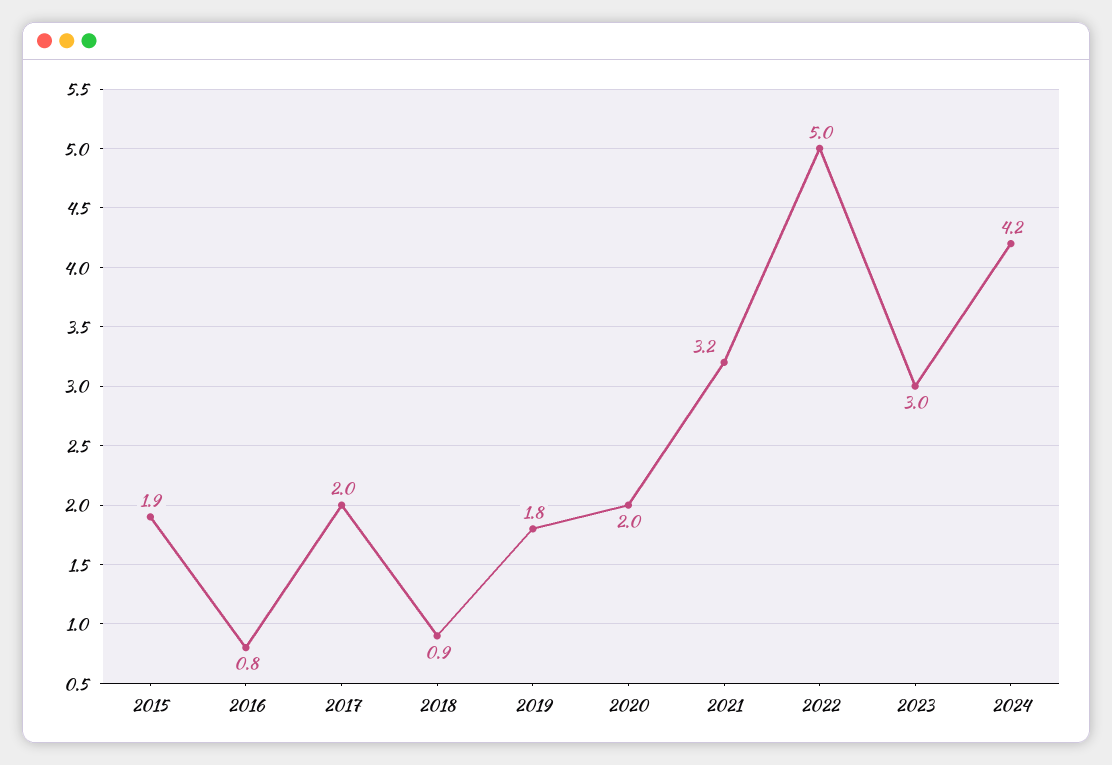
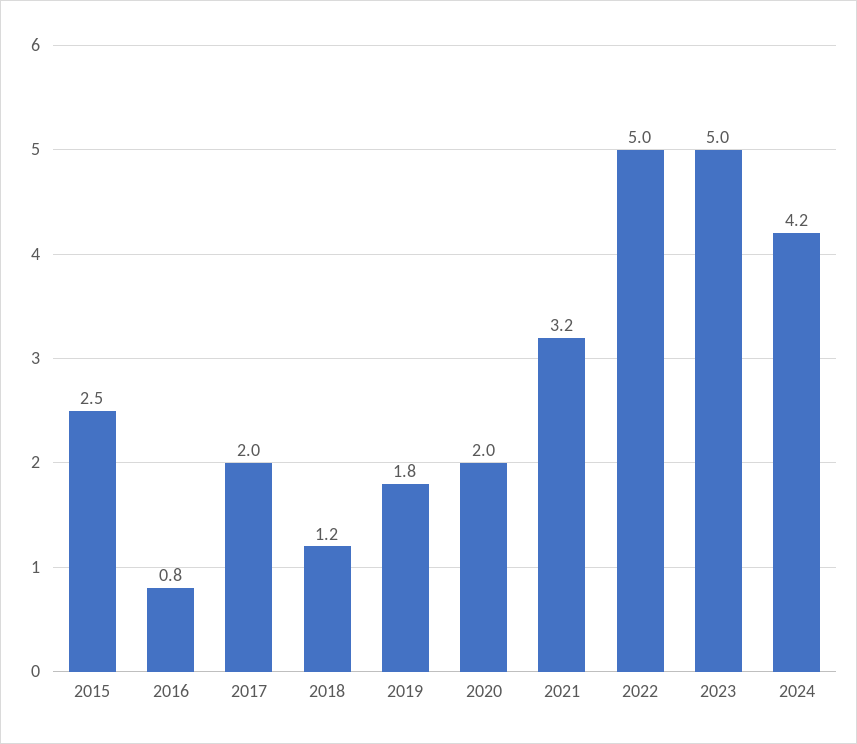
  {
-   "2015": 1.9,
+   "2015": 2.5,
    "2016": 0.8,
    "2017": 2,
-   "2018": 0.9,
+   "2018": 1.2,
    "2019": 1.8,
    "2020": 2,
    "2021": 3.2,
    "2022": 5,
-   "2023": 3,
+   "2023": 5,
    "2024": 4.2
  }

